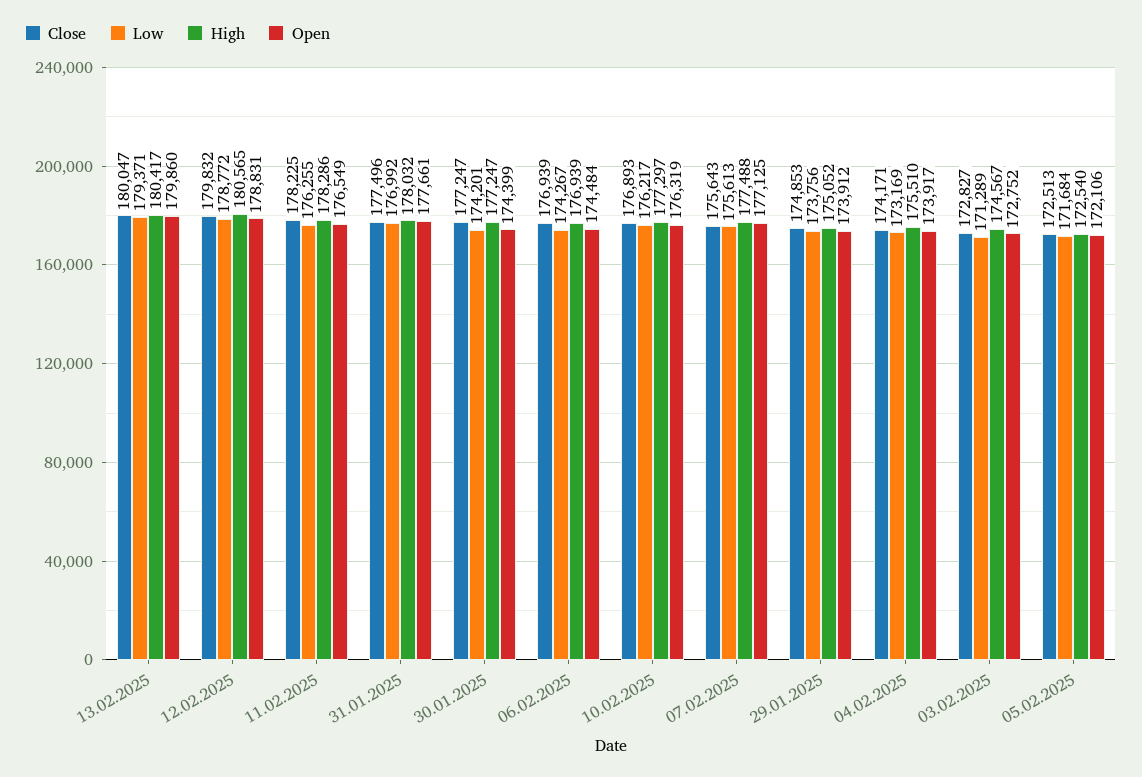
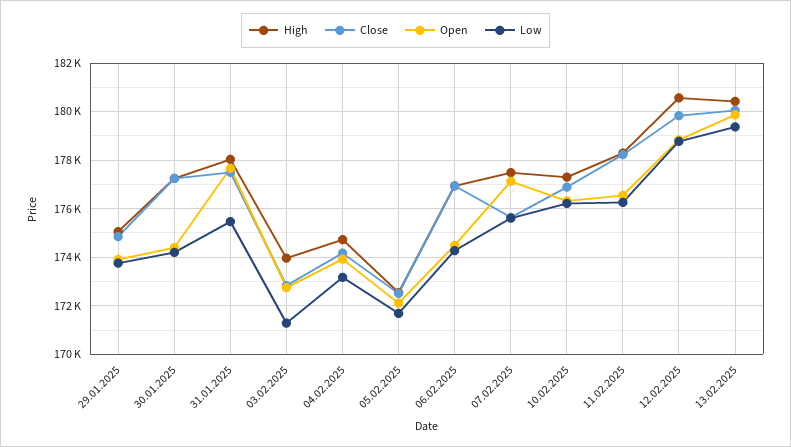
  {
    "Close": {
      "13.02.2025": 180047,
      "12.02.2025": 179832,
      "11.02.2025": 178225,
      "31.01.2025": 177496,
      "30.01.2025": 177247,
      "06.02.2025": 176939,
      "10.02.2025": 176893,
      "07.02.2025": 175643,
      "29.01.2025": 174853,
      "04.02.2025": 174171,
      "03.02.2025": 172827,
      "05.02.2025": 172513
    },
    "Low": {
      "13.02.2025": 179371,
      "12.02.2025": 178772,
      "11.02.2025": 176255,
-     "31.01.2025": 176992,
+     "31.01.2025": 175500,
      "30.01.2025": 174201,
      "06.02.2025": 174267,
      "10.02.2025": 176217,
      "07.02.2025": 175613,
      "29.01.2025": 173756,
      "04.02.2025": 173169,
      "03.02.2025": 171289,
      "05.02.2025": 171684
    },
    "High": {
      "13.02.2025": 180417,
      "12.02.2025": 180565,
      "11.02.2025": 178286,
      "31.01.2025": 178032,
      "30.01.2025": 177247,
      "06.02.2025": 176939,
      "10.02.2025": 177297,
      "07.02.2025": 177488,
      "29.01.2025": 175052,
-     "04.02.2025": 175510,
+     "04.02.2025": 174750,
-     "03.02.2025": 174567,
+     "03.02.2025": 174000,
      "05.02.2025": 172540
    },
    "Open": {
      "13.02.2025": 179860,
      "12.02.2025": 178831,
      "11.02.2025": 176549,
      "31.01.2025": 177661,
      "30.01.2025": 174399,
      "06.02.2025": 174484,
      "10.02.2025": 176319,
      "07.02.2025": 177125,
      "29.01.2025": 173912,
      "04.02.2025": 173917,
      "03.02.2025": 172752,
      "05.02.2025": 172106
    }
  }

